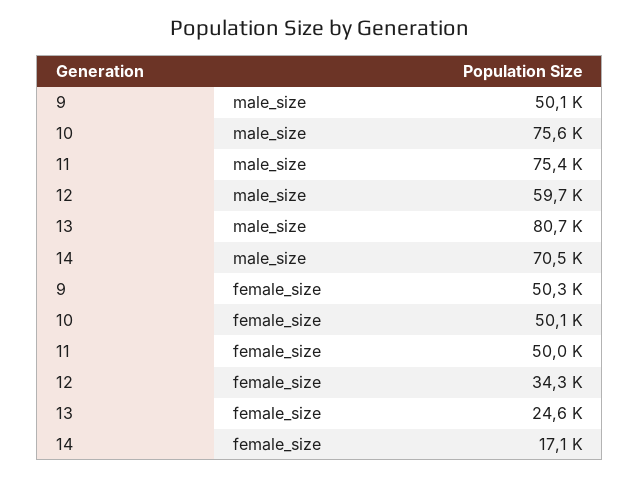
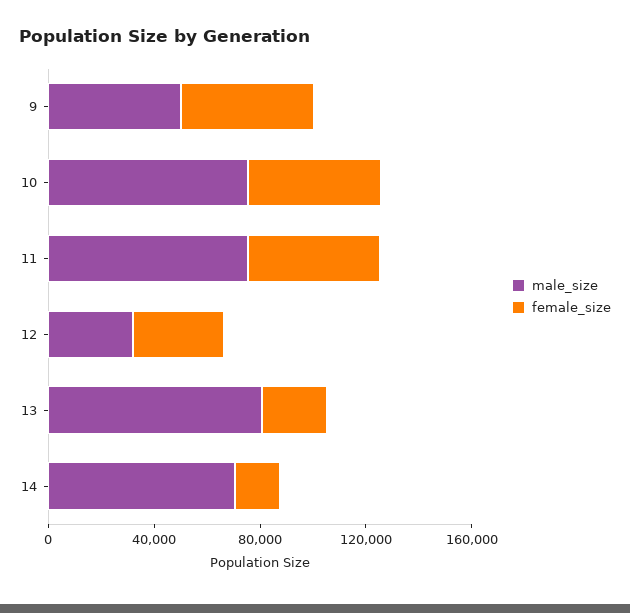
  {
    "male_size": {
      "9": 50100,
      "10": 75600,
      "11": 75400,
-     "12": 59700,
+     "12": 30000,
      "13": 80700,
      "14": 70500
    },
    "female_size": {
      "9": 50300,
      "10": 50100,
      "11": 50000,
      "12": 34300,
      "13": 24600,
      "14": 17100
    }
  }

